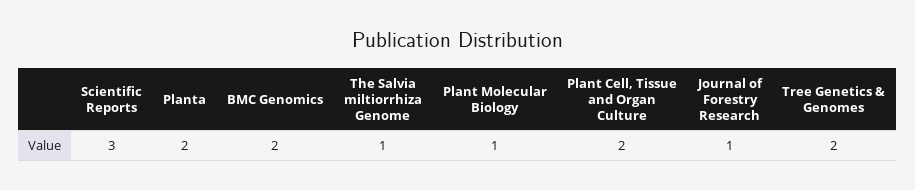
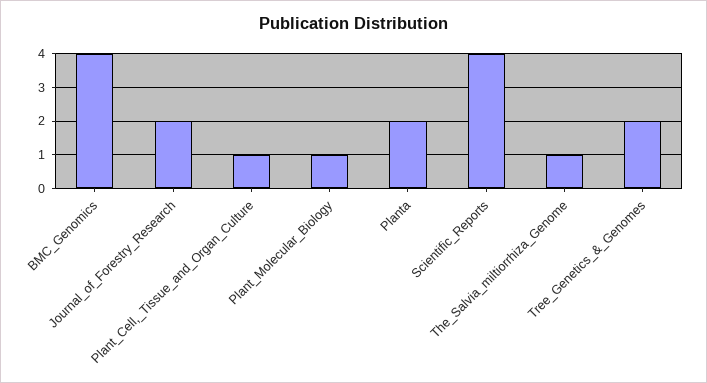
  {
-   "Scientific Reports": 3,
+   "Scientific Reports": 4,
    "Planta": 2,
-   "BMC Genomics": 2,
+   "BMC Genomics": 4,
    "The Salvia miltiorrhiza Genome": 1,
    "Plant Molecular Biology": 1,
-   "Plant Cell, Tissue and Organ Culture": 2,
+   "Plant Cell, Tissue and Organ Culture": 1,
-   "Journal of Forestry Research": 1,
+   "Journal of Forestry Research": 2,
    "Tree Genetics & Genomes": 2
  }

